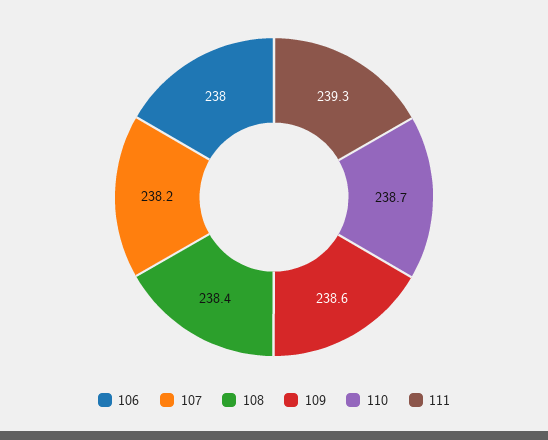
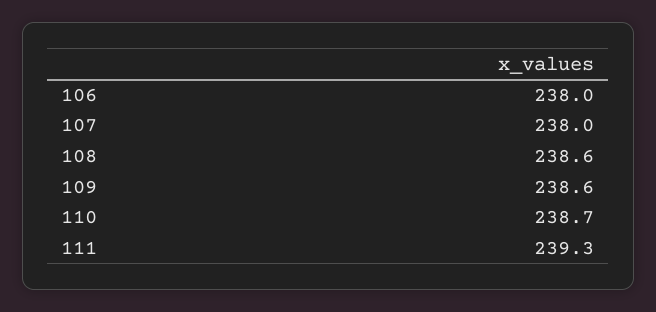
  {
    "106": 238,
-   "107": 238.2,
+   "107": 238,
-   "108": 238.4,
+   "108": 238.6,
    "109": 238.6,
    "110": 238.7,
    "111": 239.3
  }

